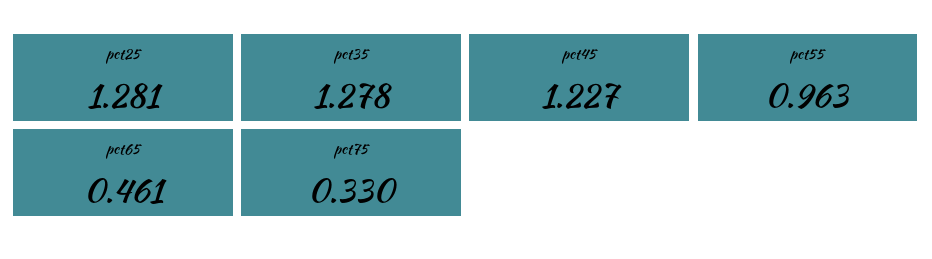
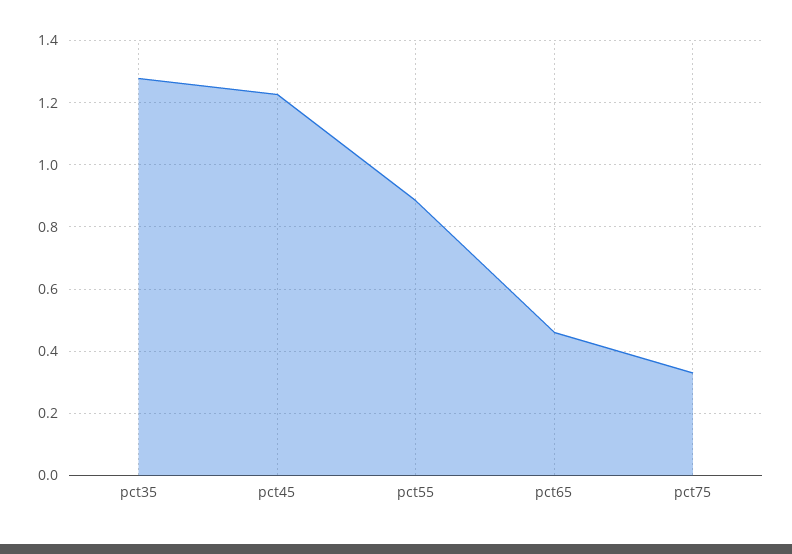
  {
-   "pct25": 1.281,
    "pct35": 1.278,
    "pct45": 1.227,
-   "pct55": 0.963,
+   "pct55": 0.88,
    "pct65": 0.461,
    "pct75": 0.33
  }

